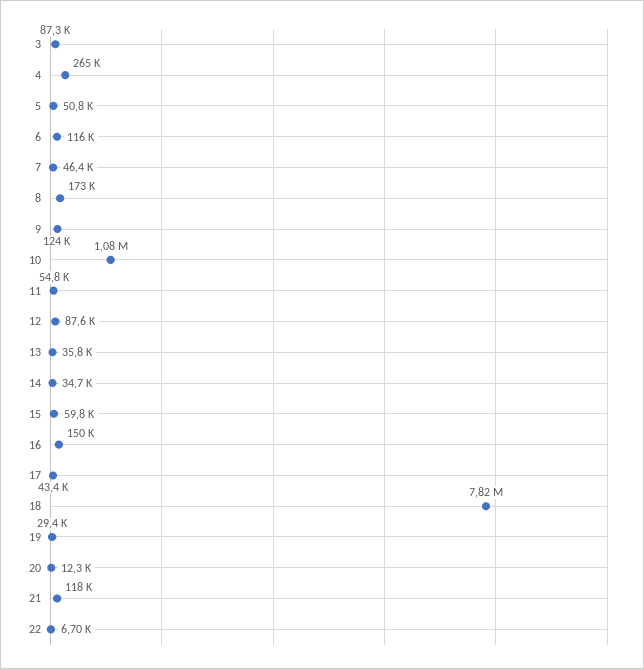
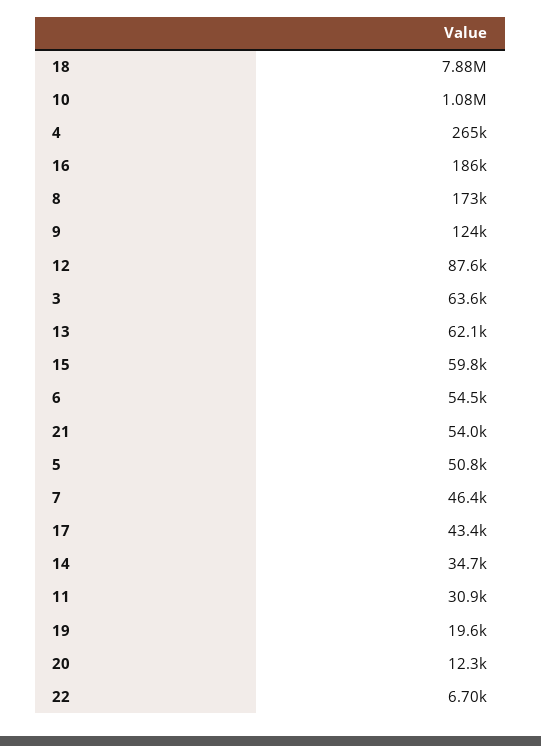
  {
-   "3": 87300,
+   "3": 63600,
    "4": 265000,
    "5": 50800,
-   "6": 116000,
+   "6": 54500,
    "7": 46400,
    "8": 173000,
    "9": 124000,
    "10": 1080000,
-   "11": 54800,
+   "11": 30900,
    "12": 87600,
-   "13": 35800,
+   "13": 62100,
    "14": 34700,
    "15": 59800,
-   "16": 150000,
+   "16": 186000,
    "17": 43400,
-   "18": 7820000,
+   "18": 7880000,
-   "19": 29400,
+   "19": 19600,
    "20": 12300,
-   "21": 118000,
+   "21": 54000,
    "22": 6700
  }

